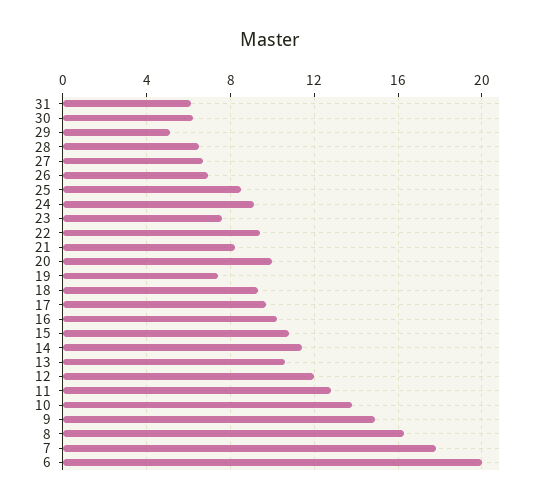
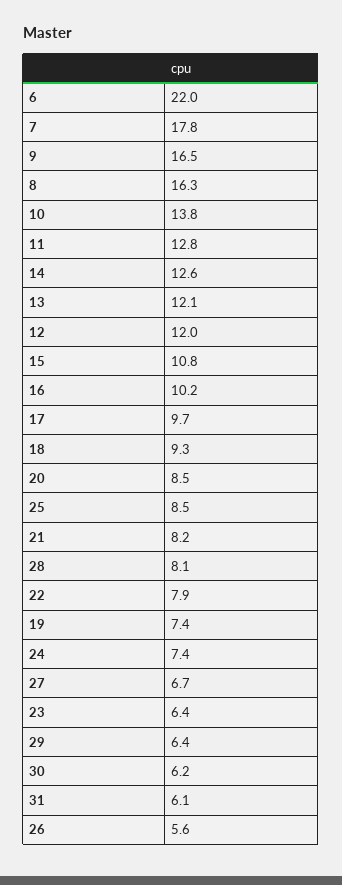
  {
    "31": 6.1,
    "30": 6.2,
-   "29": 5,
+   "29": 6.4,
-   "28": 6.5,
+   "28": 8.1,
    "27": 6.7,
-   "26": 7,
+   "26": 5.6,
    "25": 8.5,
-   "24": 9,
+   "24": 7.4,
-   "23": 7.5,
+   "23": 6.4,
-   "22": 9.5,
+   "22": 7.9,
    "21": 8.2,
-   "20": 10,
+   "20": 8.5,
    "19": 7.4,
    "18": 9.3,
    "17": 9.7,
    "16": 10.2,
    "15": 10.8,
-   "14": 11.5,
+   "14": 12.6,
-   "13": 10.5,
+   "13": 12.1,
    "12": 12,
    "11": 12.8,
    "10": 13.8,
-   "9": 15,
+   "9": 16.5,
    "8": 16.3,
    "7": 17.8,
-   "6": 20
+   "6": 22
  }

